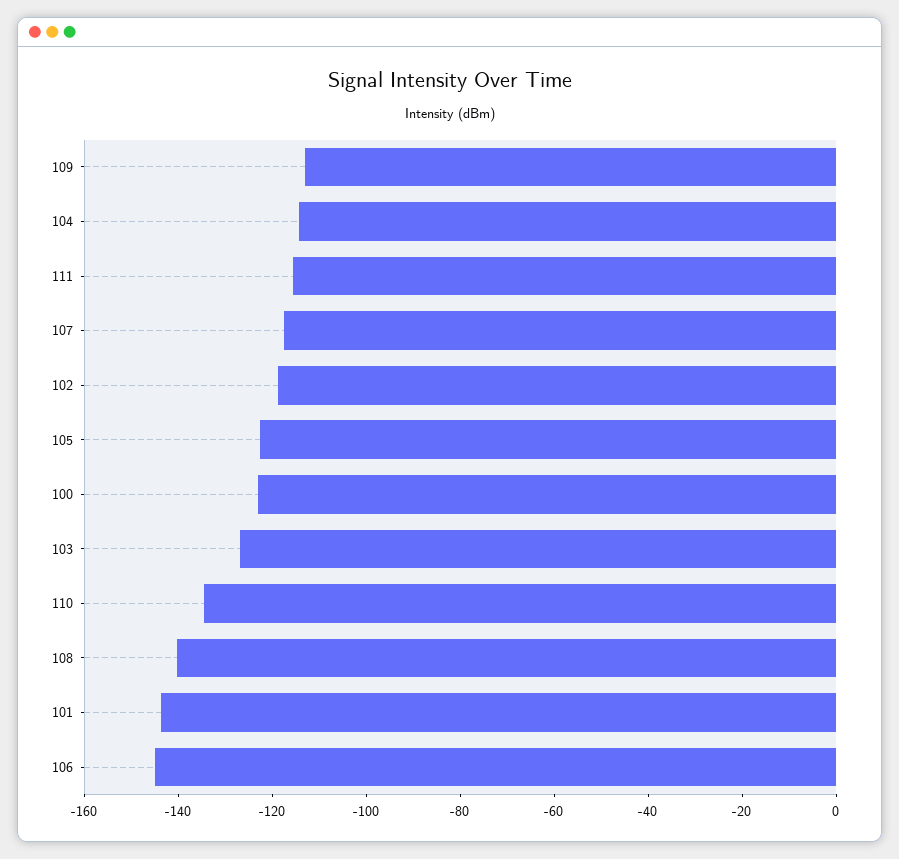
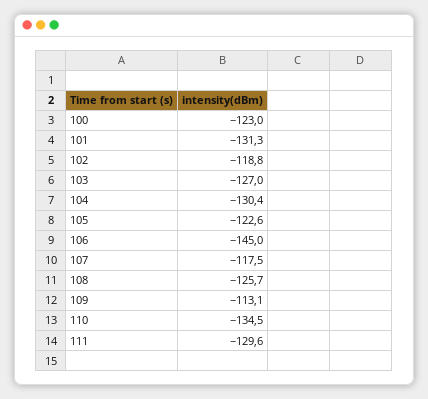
  {
    "109": -113.1,
-   "104": -115,
+   "104": -130.4,
-   "111": -115,
+   "111": -129.6,
    "107": -117.5,
    "102": -118.8,
    "105": -122.6,
    "100": -123,
    "103": -127,
    "110": -134.5,
-   "108": -140,
+   "108": -125.7,
-   "101": -145,
+   "101": -131.3,
    "106": -145
  }

